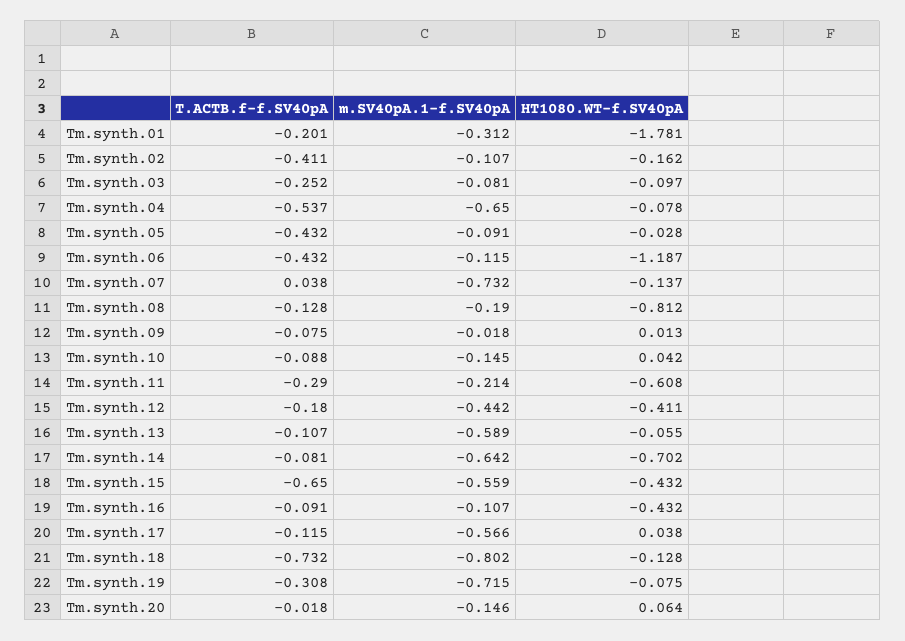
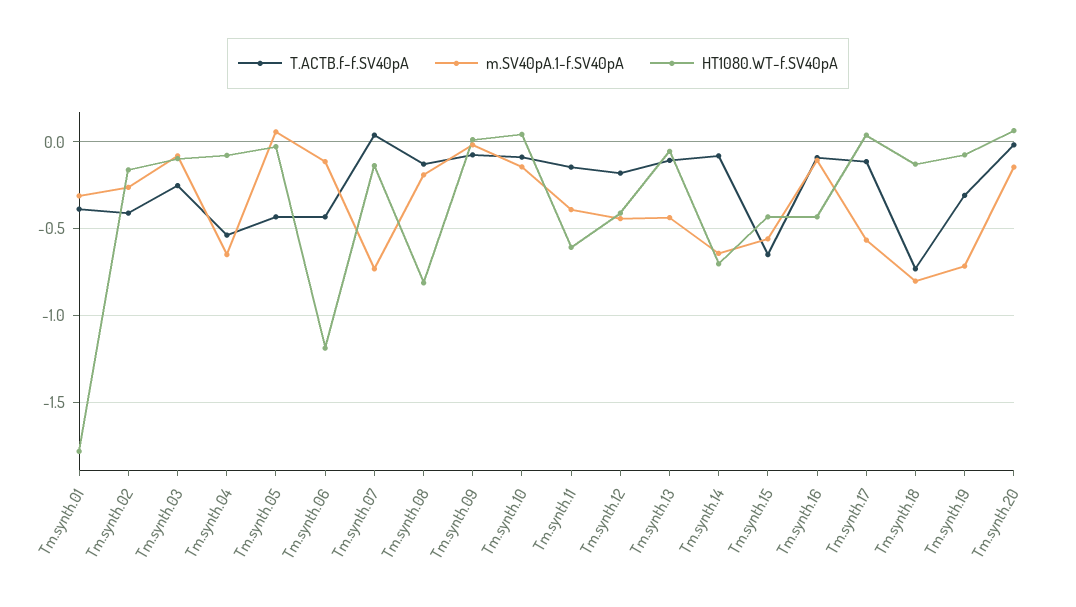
  {
    "T.ACTB.f-f.SV40pA": {
-     "Tm.synth.01": -0.201,
+     "Tm.synth.01": -0.4,
      "Tm.synth.02": -0.411,
      "Tm.synth.03": -0.252,
      "Tm.synth.04": -0.537,
      "Tm.synth.05": -0.432,
      "Tm.synth.06": -0.432,
      "Tm.synth.07": 0.038,
      "Tm.synth.08": -0.128,
      "Tm.synth.09": -0.075,
      "Tm.synth.10": -0.088,
-     "Tm.synth.11": -0.29,
+     "Tm.synth.11": -0.15,
      "Tm.synth.12": -0.18,
      "Tm.synth.13": -0.107,
      "Tm.synth.14": -0.081,
      "Tm.synth.15": -0.65,
      "Tm.synth.16": -0.091,
      "Tm.synth.17": -0.115,
      "Tm.synth.18": -0.732,
      "Tm.synth.19": -0.308,
      "Tm.synth.20": -0.018
    },
    "m.SV40pA.1-f.SV40pA": {
      "Tm.synth.01": -0.312,
-     "Tm.synth.02": -0.107,
+     "Tm.synth.02": -0.25,
      "Tm.synth.03": -0.081,
      "Tm.synth.04": -0.65,
-     "Tm.synth.05": -0.091,
+     "Tm.synth.05": 0.05,
      "Tm.synth.06": -0.115,
      "Tm.synth.07": -0.732,
      "Tm.synth.08": -0.19,
      "Tm.synth.09": -0.018,
      "Tm.synth.10": -0.145,
-     "Tm.synth.11": -0.214,
+     "Tm.synth.11": -0.4,
      "Tm.synth.12": -0.442,
-     "Tm.synth.13": -0.589,
+     "Tm.synth.13": -0.45,
      "Tm.synth.14": -0.642,
      "Tm.synth.15": -0.559,
      "Tm.synth.16": -0.107,
      "Tm.synth.17": -0.566,
      "Tm.synth.18": -0.802,
      "Tm.synth.19": -0.715,
      "Tm.synth.20": -0.146
    },
    "HT1080.WT-f.SV40pA": {
      "Tm.synth.01": -1.781,
      "Tm.synth.02": -0.162,
      "Tm.synth.03": -0.097,
      "Tm.synth.04": -0.078,
      "Tm.synth.05": -0.028,
      "Tm.synth.06": -1.187,
      "Tm.synth.07": -0.137,
      "Tm.synth.08": -0.812,
      "Tm.synth.09": 0.013,
      "Tm.synth.10": 0.042,
      "Tm.synth.11": -0.608,
      "Tm.synth.12": -0.411,
      "Tm.synth.13": -0.055,
      "Tm.synth.14": -0.702,
      "Tm.synth.15": -0.432,
      "Tm.synth.16": -0.432,
      "Tm.synth.17": 0.038,
      "Tm.synth.18": -0.128,
      "Tm.synth.19": -0.075,
      "Tm.synth.20": 0.064
    }
  }

